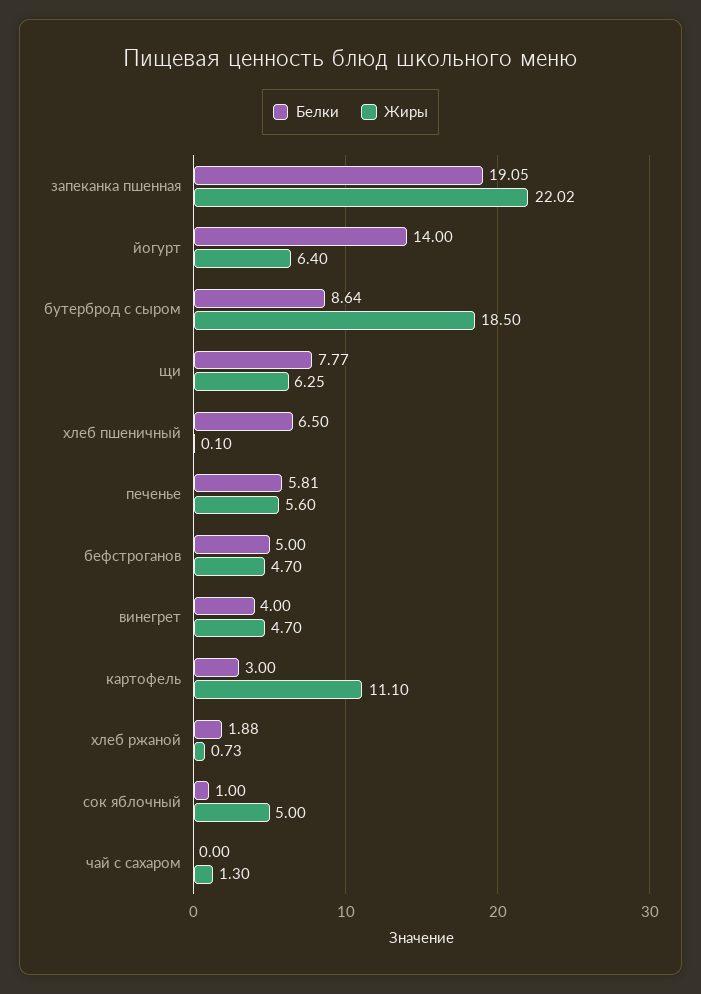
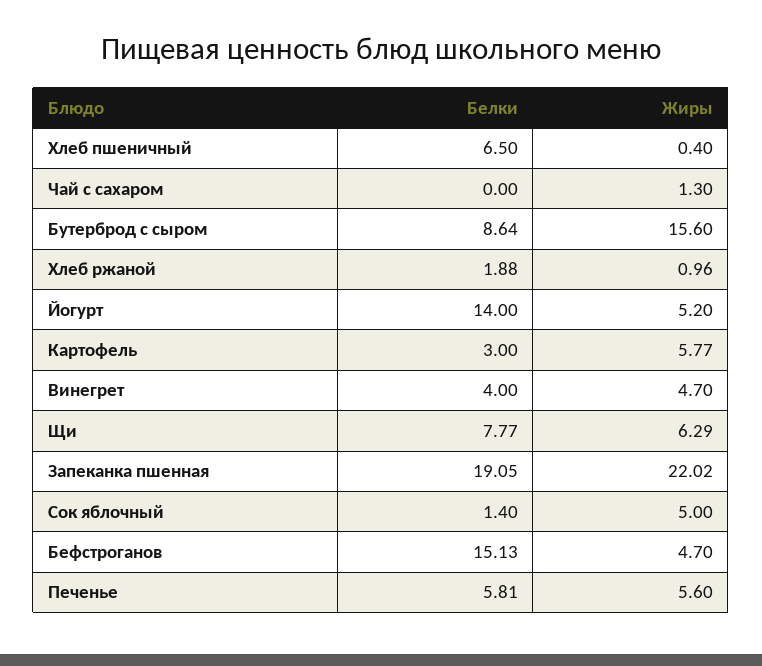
  {
    "Белки": {
      "запеканка пшенная": 19.05,
      "йогурт": 14,
      "бутерброд с сыром": 8.64,
      "щи": 7.77,
      "хлеб пшеничный": 6.5,
      "печенье": 5.81,
-     "бефстроганов": 5,
+     "бефстроганов": 15.13,
      "винегрет": 4,
      "картофель": 3,
      "хлеб ржаной": 1.88,
-     "сок яблочный": 1,
+     "сок яблочный": 1.4,
      "чай с сахаром": 0
    },
    "Жиры": {
      "запеканка пшенная": 22.02,
-     "йогурт": 6.4,
+     "йогурт": 5.2,
-     "бутерброд с сыром": 18.5,
+     "бутерброд с сыром": 15.6,
-     "щи": 6.25,
+     "щи": 6.29,
-     "хлеб пшеничный": 0.1,
+     "хлеб пшеничный": 0.4,
      "печенье": 5.6,
      "бефстроганов": 4.7,
      "винегрет": 4.7,
-     "картофель": 11.1,
+     "картофель": 5.77,
-     "хлеб ржаной": 0.73,
+     "хлеб ржаной": 0.96,
      "сок яблочный": 5,
      "чай с сахаром": 1.3
    }
  }

